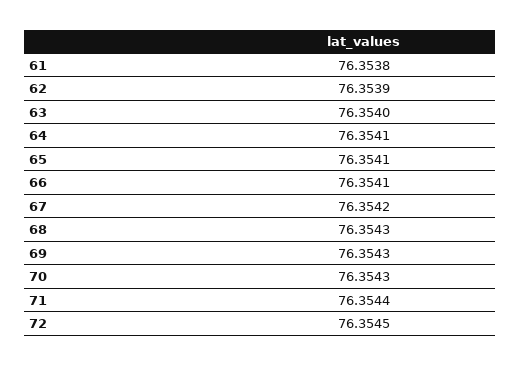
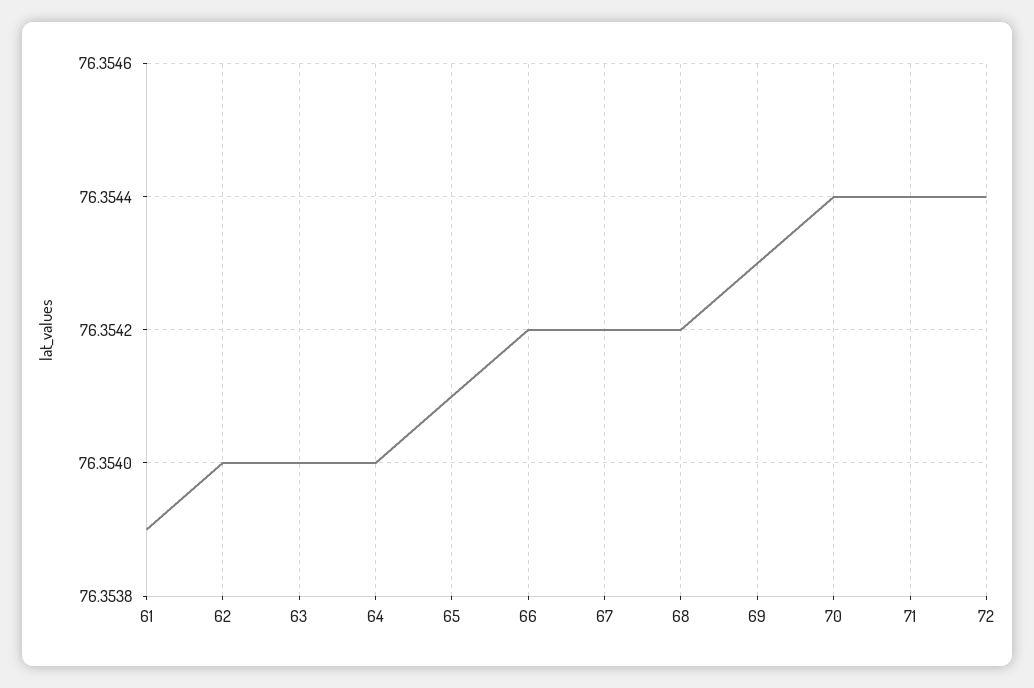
  {
-   "61": 76.3538,
+   "61": 76.3539,
-   "62": 76.3539,
+   "62": 76.354,
    "63": 76.354,
-   "64": 76.3541,
+   "64": 76.354,
    "65": 76.3541,
-   "66": 76.3541,
+   "66": 76.3542,
    "67": 76.3542,
-   "68": 76.3543,
+   "68": 76.3542,
    "69": 76.3543,
-   "70": 76.3543,
+   "70": 76.3544,
    "71": 76.3544,
-   "72": 76.3545
+   "72": 76.3544
  }

